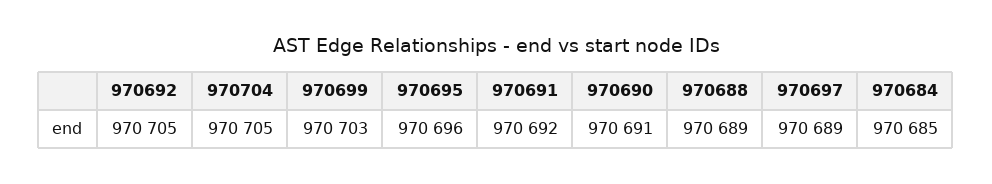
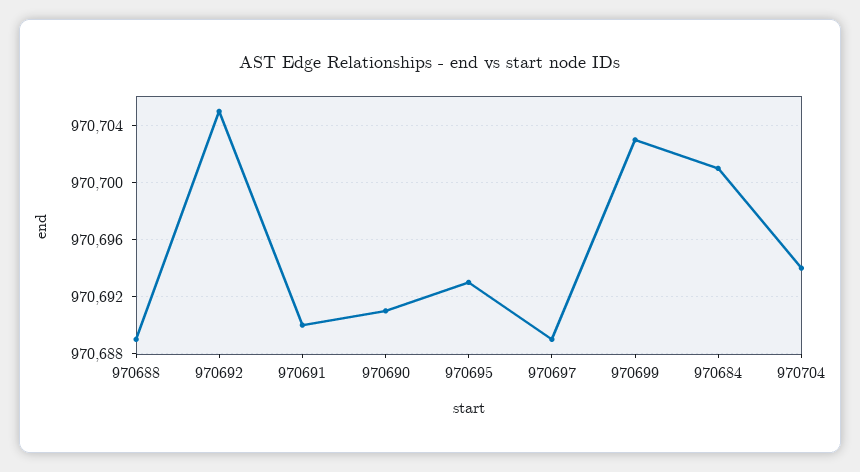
  {
    "970692": 970705,
-   "970704": 970705,
+   "970704": 970694,
    "970699": 970703,
-   "970695": 970696,
+   "970695": 970693,
-   "970691": 970692,
+   "970691": 970690,
    "970690": 970691,
    "970688": 970689,
    "970697": 970689,
-   "970684": 970685
+   "970684": 970701
  }

